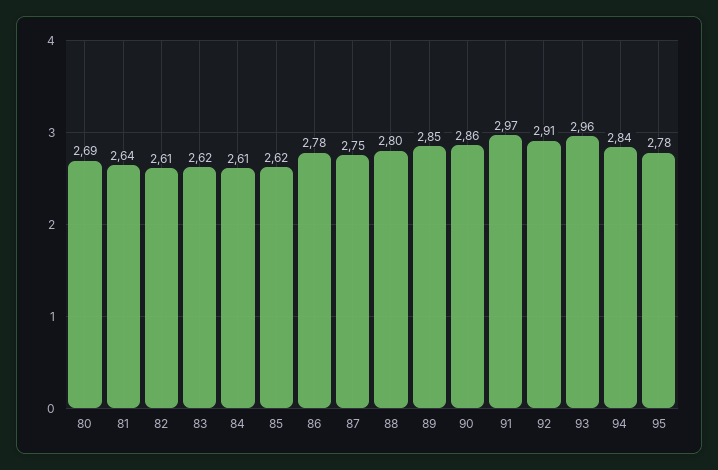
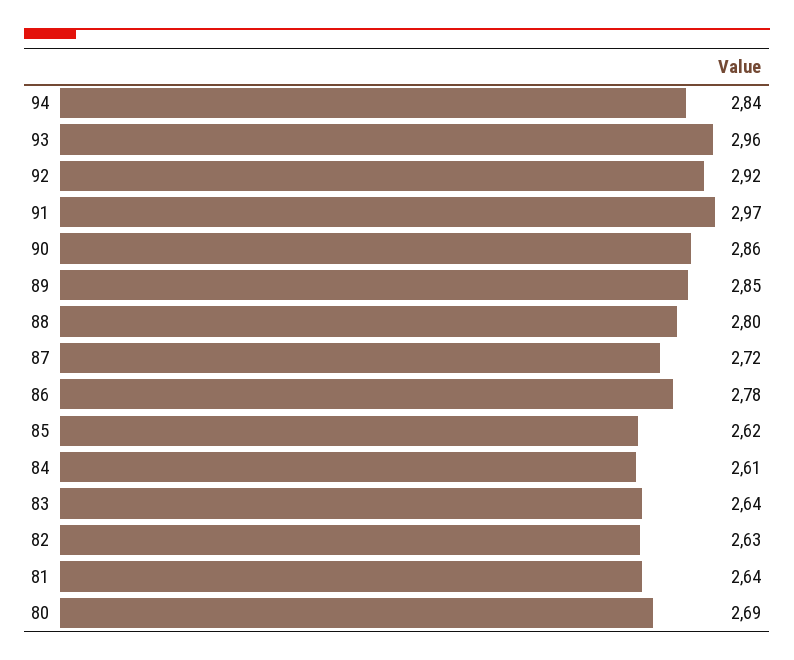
  {
    "80": 2.69,
    "81": 2.64,
-   "82": 2.61,
+   "82": 2.63,
-   "83": 2.62,
+   "83": 2.64,
    "84": 2.61,
    "85": 2.62,
    "86": 2.78,
-   "87": 2.75,
+   "87": 2.72,
    "88": 2.8,
    "89": 2.85,
    "90": 2.86,
    "91": 2.97,
-   "92": 2.91,
+   "92": 2.92,
    "93": 2.96,
-   "94": 2.84,
+   "94": 2.84
-   "95": 2.78
  }

